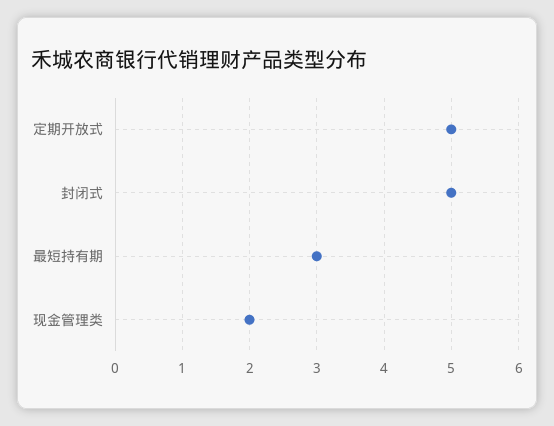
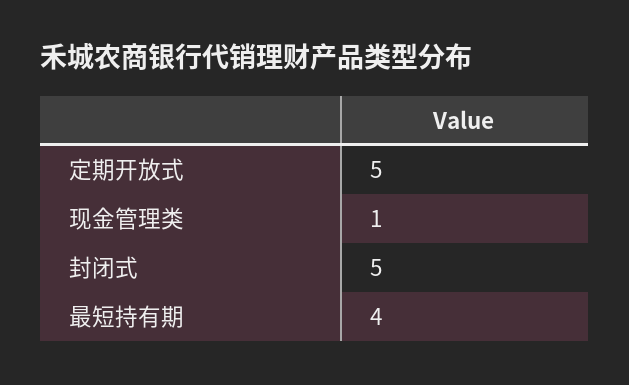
  {
    "定期开放式": 5,
    "封闭式": 5,
-   "最短持有期": 3,
+   "最短持有期": 4,
-   "现金管理类": 2
+   "现金管理类": 1
  }

